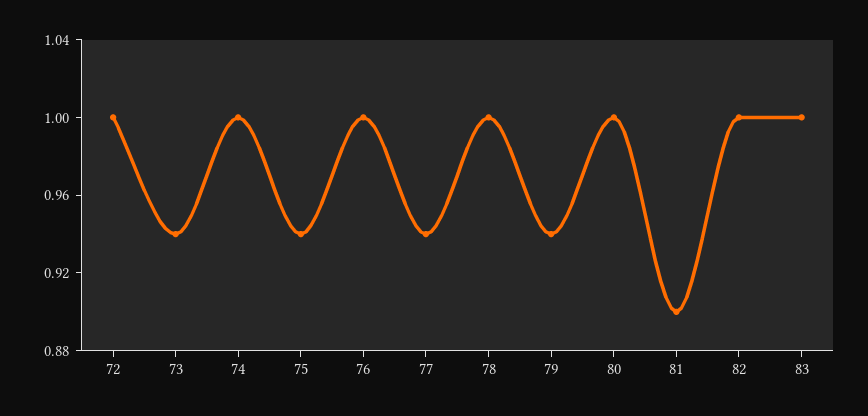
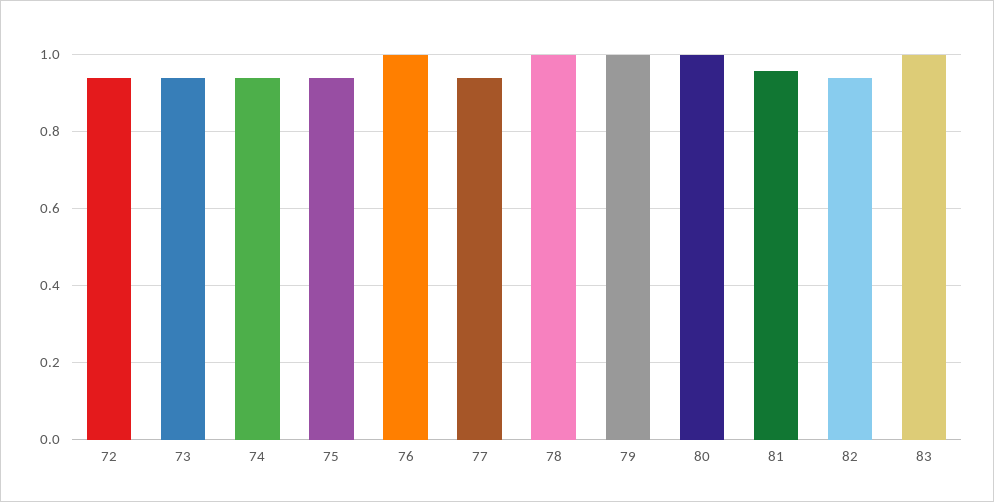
  {
-   "72": 1,
+   "72": 0.94,
    "73": 0.94,
-   "74": 1,
+   "74": 0.94,
    "75": 0.94,
    "76": 1,
    "77": 0.94,
    "78": 1,
-   "79": 0.94,
+   "79": 1,
    "80": 1,
-   "81": 0.9,
+   "81": 0.96,
-   "82": 1,
+   "82": 0.94,
    "83": 1
  }

